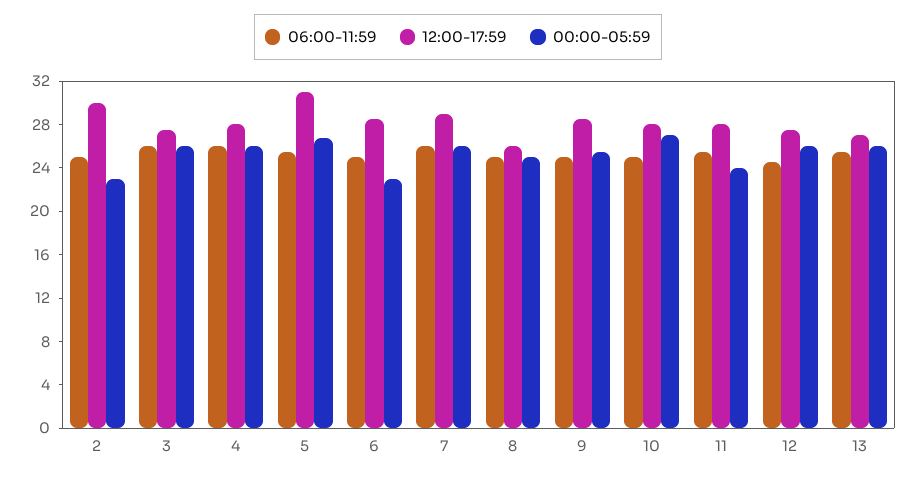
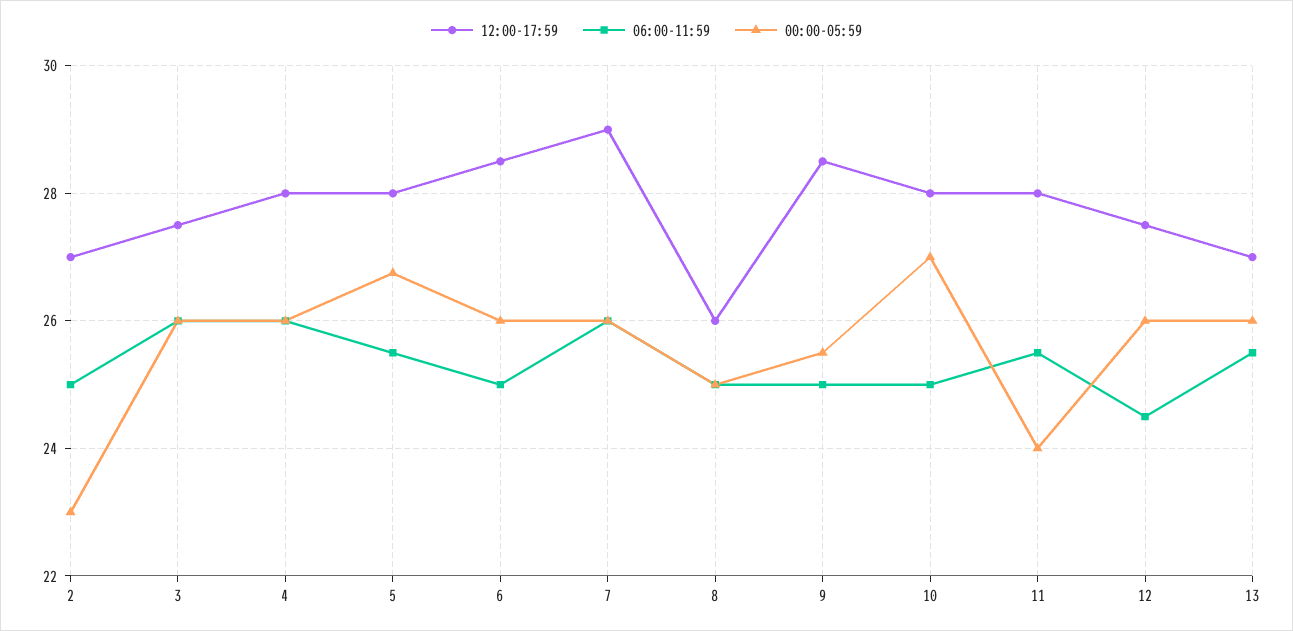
  {
    "06:00-11:59": {
      "2": 25,
      "3": 26,
      "4": 26,
      "5": 25.6,
      "6": 25,
      "7": 26,
      "8": 25,
      "9": 25,
      "10": 25,
      "11": 25.6,
      "12": 24.6,
      "13": 25.6
    },
    "12:00-17:59": {
-     "2": 30,
+     "2": 27,
      "3": 27.6,
      "4": 28,
-     "5": 31,
+     "5": 28,
      "6": 28.6,
      "7": 29,
      "8": 26,
      "9": 28.6,
      "10": 28,
      "11": 28,
      "12": 27.6,
      "13": 27
    },
    "00:00-05:59": {
      "2": 23,
      "3": 26,
      "4": 26,
      "5": 26.8,
-     "6": 23,
+     "6": 26,
      "7": 26,
      "8": 25,
      "9": 25.6,
      "10": 27,
      "11": 24,
      "12": 26,
      "13": 26
    }
  }

